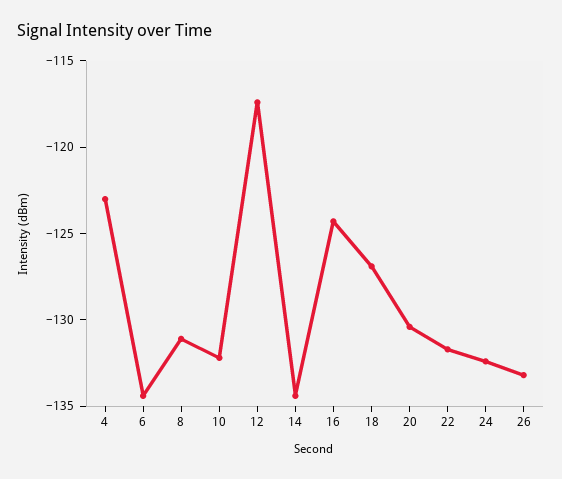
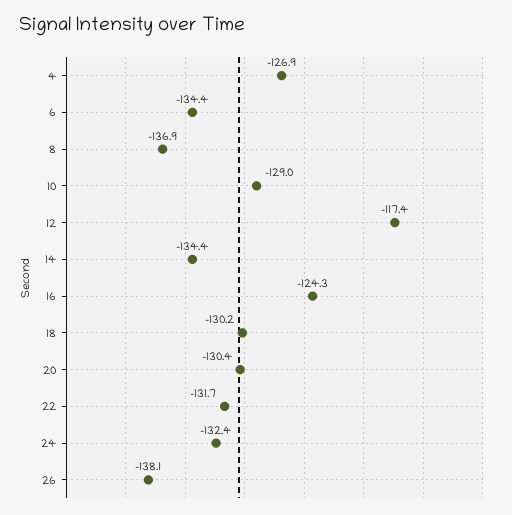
  {
-   "4": -123,
+   "4": -126.9,
    "6": -134.4,
-   "8": -131,
+   "8": -136.9,
-   "10": -132,
+   "10": -129,
    "12": -117.4,
    "14": -134.4,
    "16": -124.3,
-   "18": -127,
+   "18": -130.2,
    "20": -130.4,
    "22": -131.7,
    "24": -132.4,
-   "26": -133
+   "26": -138.1
  }

